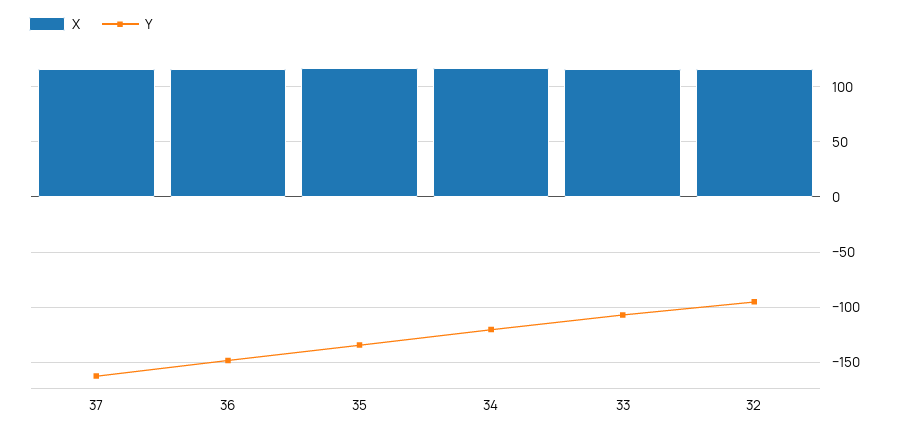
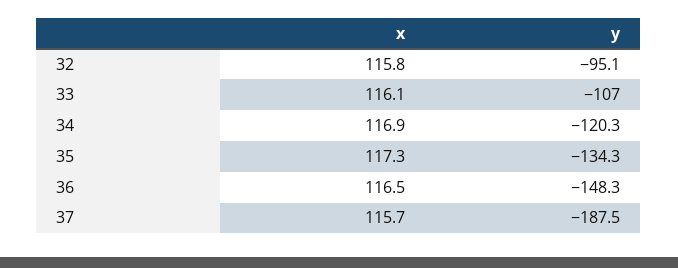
  {
    "X": {
      "37": 115.7,
      "36": 116.5,
      "35": 117.3,
      "34": 116.9,
      "33": 116.1,
      "32": 115.8
    },
    "Y": {
-     "37": -160,
+     "37": -187.5,
      "36": -148.3,
      "35": -134.3,
      "34": -120.3,
      "33": -107,
      "32": -95.1
    }
  }

